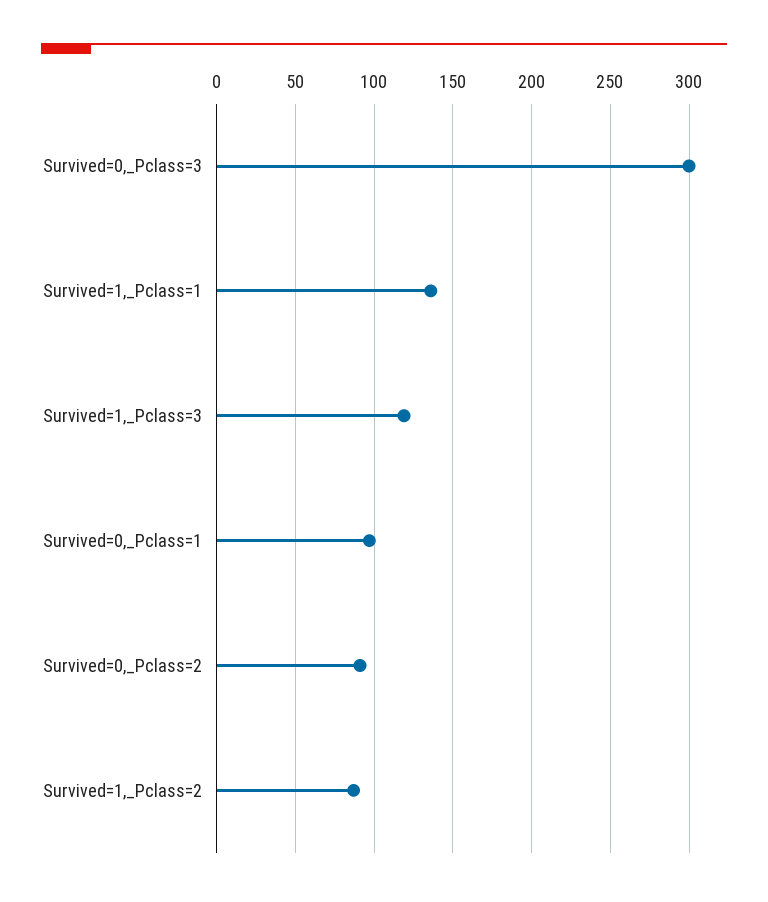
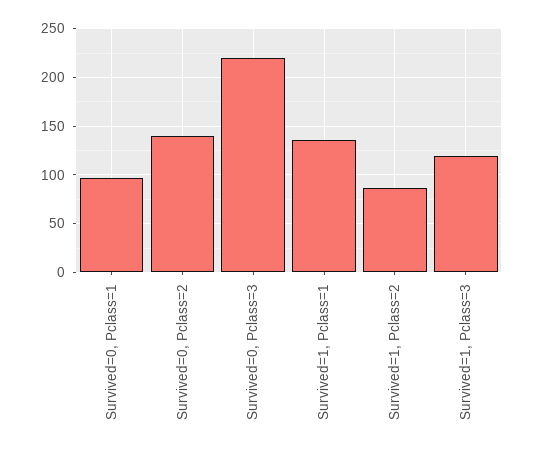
  {
-   "Survived=0,_Pclass=3": 300,
+   "Survived=0,_Pclass=3": 220,
    "Survived=1,_Pclass=1": 135,
    "Survived=1,_Pclass=3": 120,
    "Survived=0,_Pclass=1": 95,
-   "Survived=0,_Pclass=2": 90,
+   "Survived=0,_Pclass=2": 140,
    "Survived=1,_Pclass=2": 85
  }

